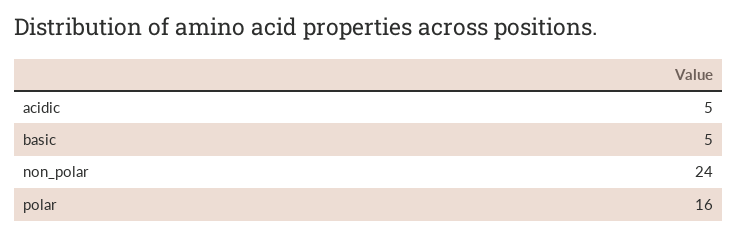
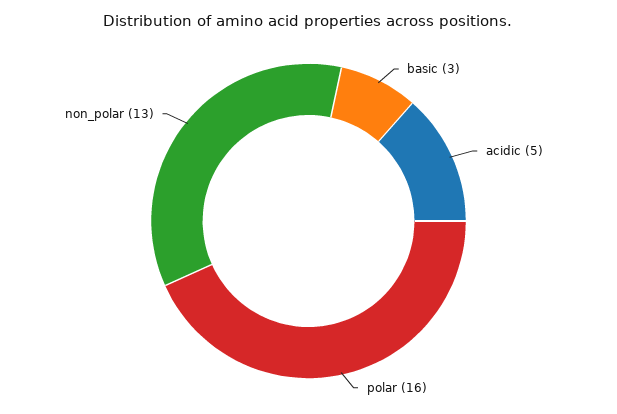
  {
    "acidic": 5,
-   "basic": 5,
+   "basic": 3,
-   "non_polar": 24,
+   "non_polar": 13,
    "polar": 16
  }

